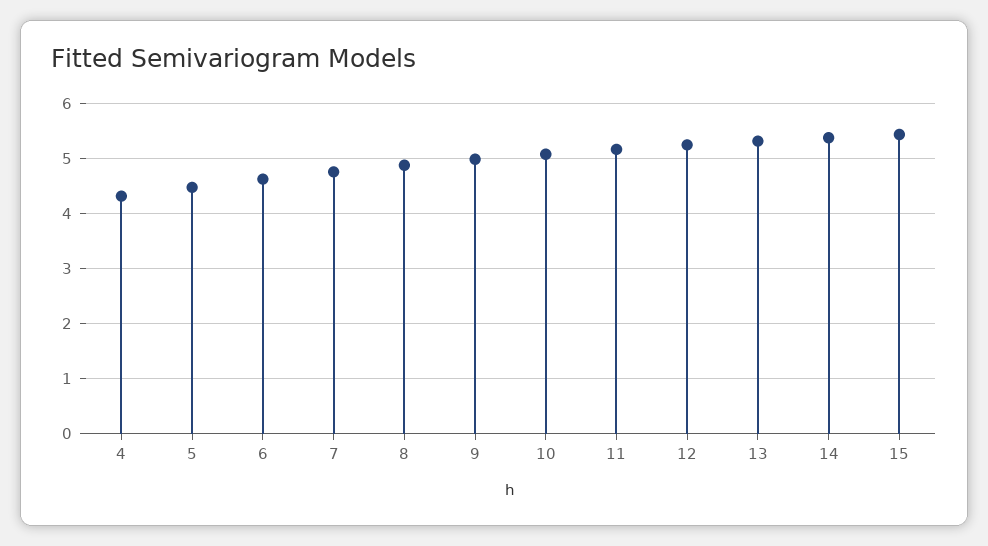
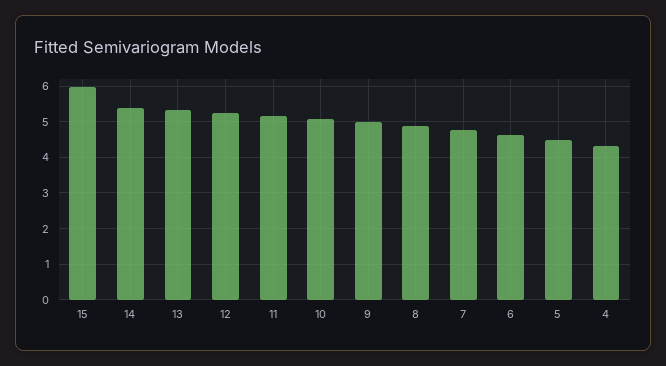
  {
    "4": 4.4,
    "5": 4.4,
    "6": 4.6,
    "7": 4.8,
    "8": 4.8,
    "9": 5,
    "10": 5,
    "11": 5.2,
    "12": 5.2,
    "13": 5.4,
    "14": 5.4,
-   "15": 5.4
+   "15": 6
  }

